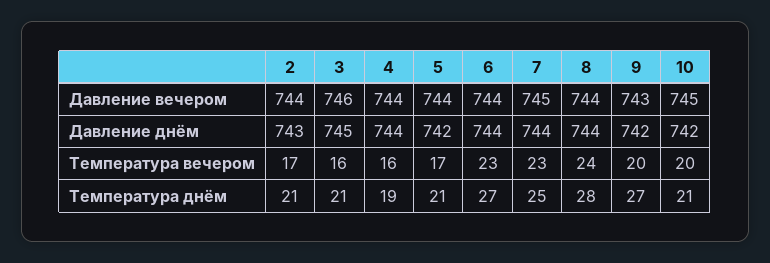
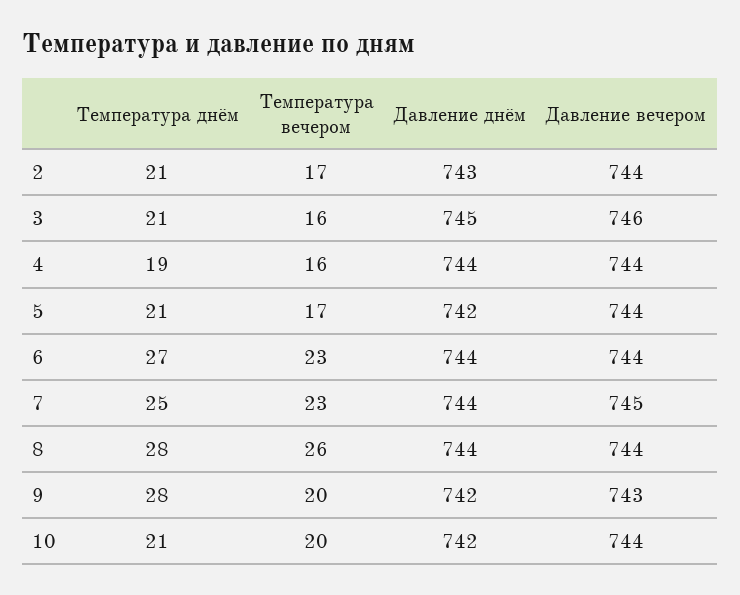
  {
    "2": {
      "Давление вечером": 744,
      "Давление днём": 743,
      "Температура вечером": 17,
      "Температура днём": 21
    },
    "3": {
      "Давление вечером": 746,
      "Давление днём": 745,
      "Температура вечером": 16,
      "Температура днём": 21
    },
    "4": {
      "Давление вечером": 744,
      "Давление днём": 744,
      "Температура вечером": 16,
      "Температура днём": 19
    },
    "5": {
      "Давление вечером": 744,
      "Давление днём": 742,
      "Температура вечером": 17,
      "Температура днём": 21
    },
    "6": {
      "Давление вечером": 744,
      "Давление днём": 744,
      "Температура вечером": 23,
      "Температура днём": 27
    },
    "7": {
      "Давление вечером": 745,
      "Давление днём": 744,
      "Температура вечером": 23,
      "Температура днём": 25
    },
    "8": {
      "Давление вечером": 744,
      "Давление днём": 744,
-     "Температура вечером": 24,
+     "Температура вечером": 26,
      "Температура днём": 28
    },
    "9": {
      "Давление вечером": 743,
      "Давление днём": 742,
      "Температура вечером": 20,
-     "Температура днём": 27
+     "Температура днём": 28
    },
    "10": {
-     "Давление вечером": 745,
+     "Давление вечером": 744,
      "Давление днём": 742,
      "Температура вечером": 20,
      "Температура днём": 21
    }
  }

